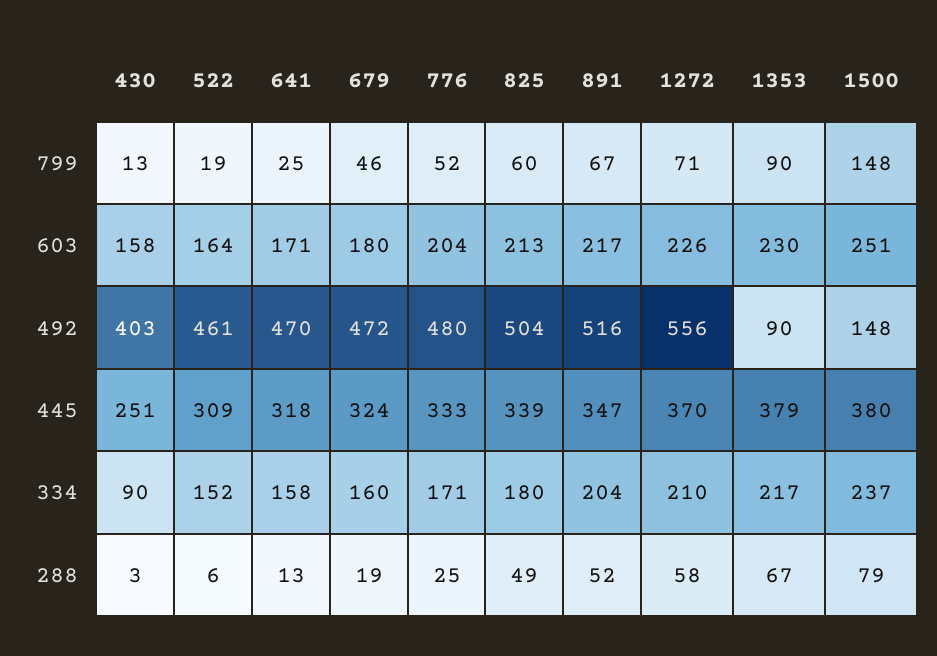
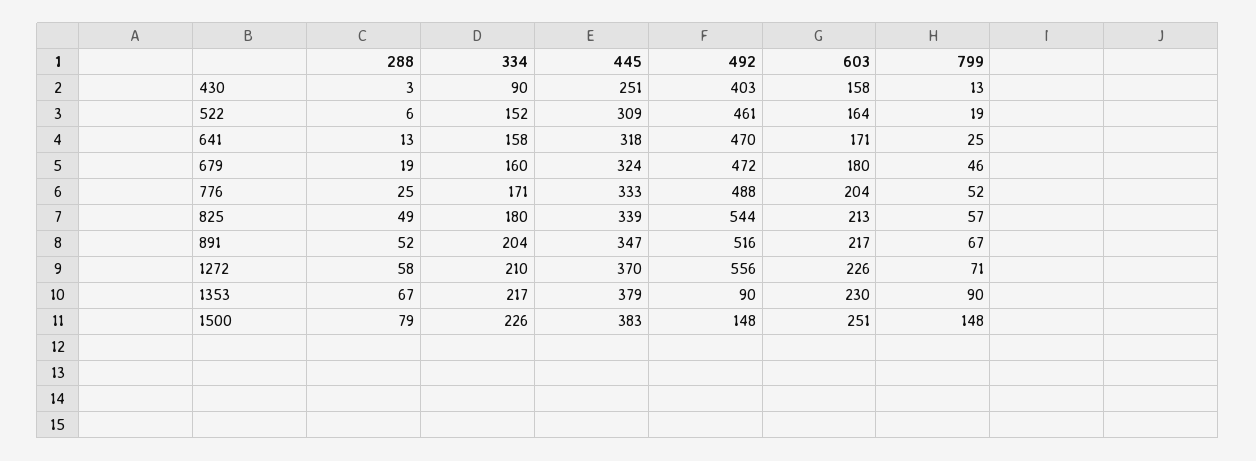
  {
    "430": {
      "799": 13,
      "603": 158,
      "492": 403,
      "445": 251,
      "334": 90,
      "288": 3
    },
    "522": {
      "799": 19,
      "603": 164,
      "492": 461,
      "445": 309,
      "334": 152,
      "288": 6
    },
    "641": {
      "799": 25,
      "603": 171,
      "492": 470,
      "445": 318,
      "334": 158,
      "288": 13
    },
    "679": {
      "799": 46,
      "603": 180,
      "492": 472,
      "445": 324,
      "334": 160,
      "288": 19
    },
    "776": {
      "799": 52,
      "603": 204,
-     "492": 480,
+     "492": 488,
      "445": 333,
      "334": 171,
      "288": 25
    },
    "825": {
-     "799": 60,
+     "799": 57,
      "603": 213,
-     "492": 504,
+     "492": 544,
      "445": 339,
      "334": 180,
      "288": 49
    },
    "891": {
      "799": 67,
      "603": 217,
      "492": 516,
      "445": 347,
      "334": 204,
      "288": 52
    },
    "1272": {
      "799": 71,
      "603": 226,
      "492": 556,
      "445": 370,
      "334": 210,
      "288": 58
    },
    "1353": {
      "799": 90,
      "603": 230,
      "492": 90,
      "445": 379,
      "334": 217,
      "288": 67
    },
    "1500": {
      "799": 148,
      "603": 251,
      "492": 148,
-     "445": 380,
+     "445": 383,
-     "334": 237,
+     "334": 226,
      "288": 79
    }
  }

